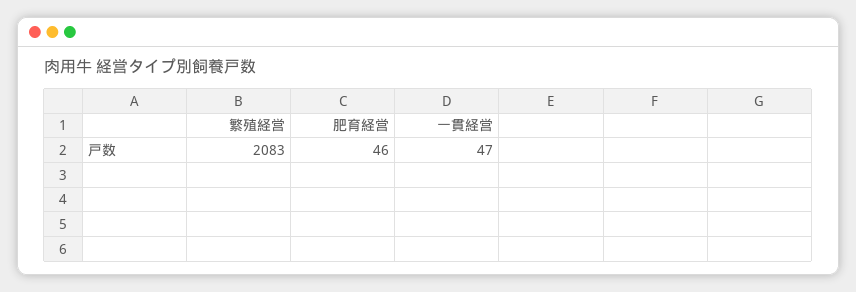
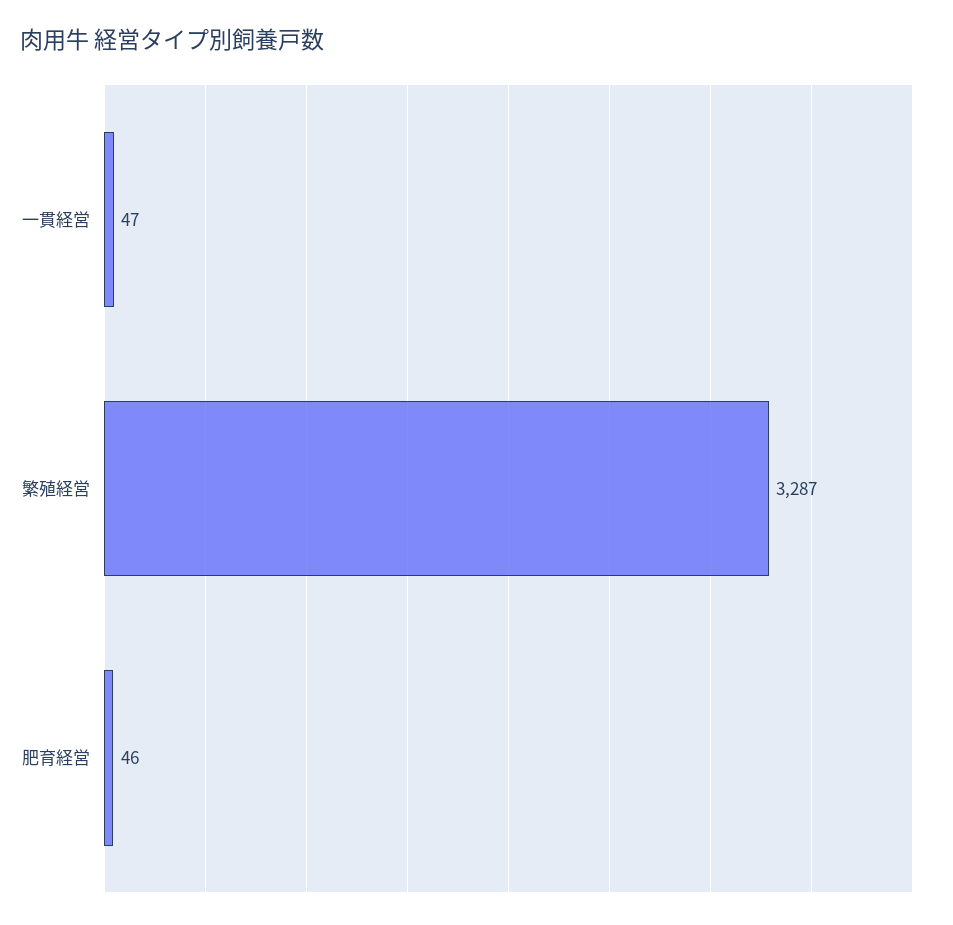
  {
-   "繁殖経営": 2083,
+   "繁殖経営": 3287,
    "肥育経営": 46,
    "一貫経営": 47
  }

